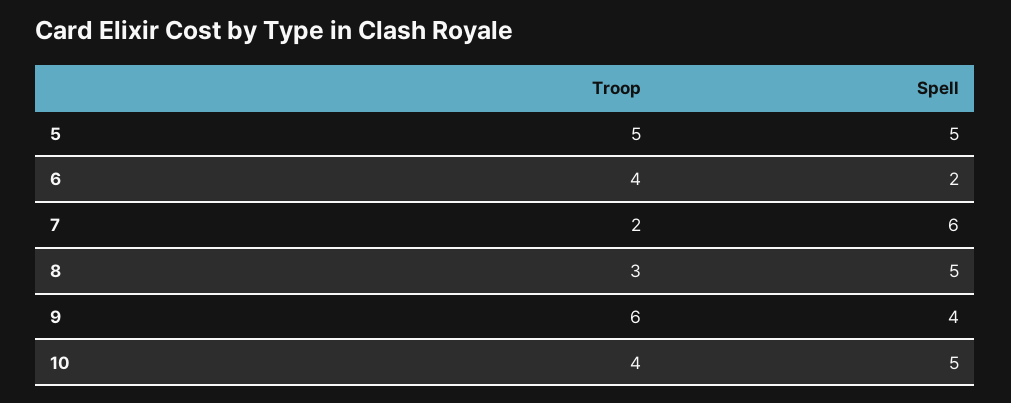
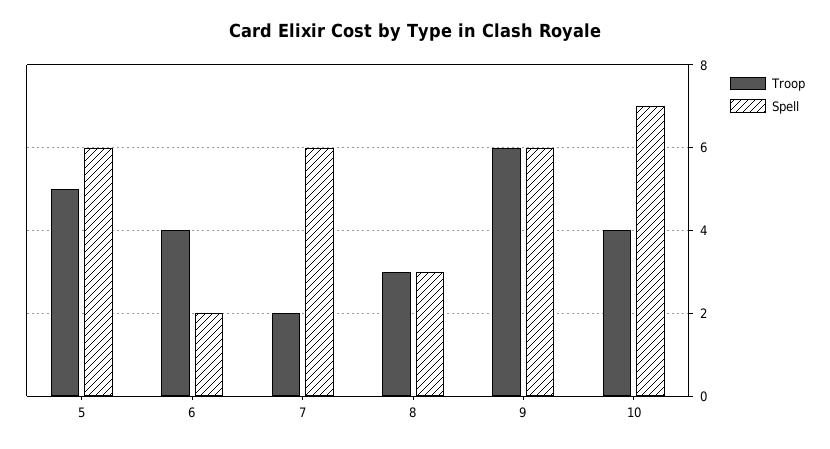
  {
    "Troop": {
      "5": 5,
      "6": 4,
      "7": 2,
      "8": 3,
      "9": 6,
      "10": 4
    },
    "Spell": {
-     "5": 5,
+     "5": 6,
      "6": 2,
      "7": 6,
-     "8": 5,
+     "8": 3,
-     "9": 4,
+     "9": 6,
-     "10": 5
+     "10": 7
    }
  }

